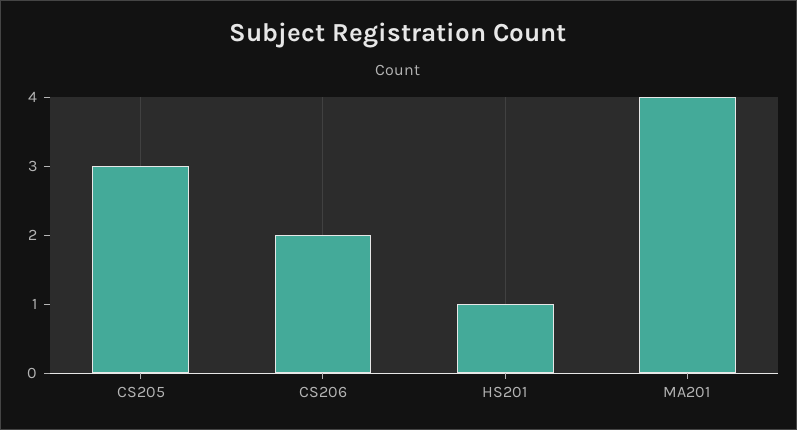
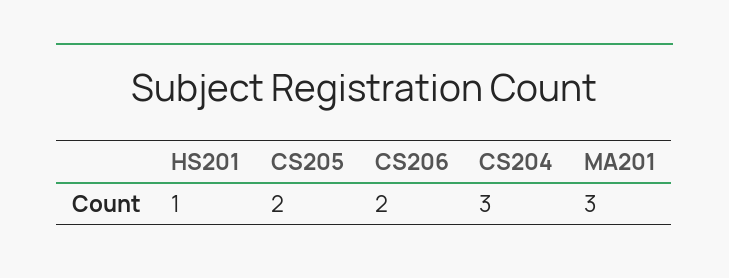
  {
-   "CS205": 3,
+   "CS205": 2,
    "CS206": 2,
    "HS201": 1,
-   "MA201": 4
+   "MA201": 3,
+   "CS204": 3
  }

